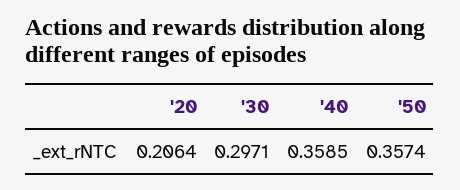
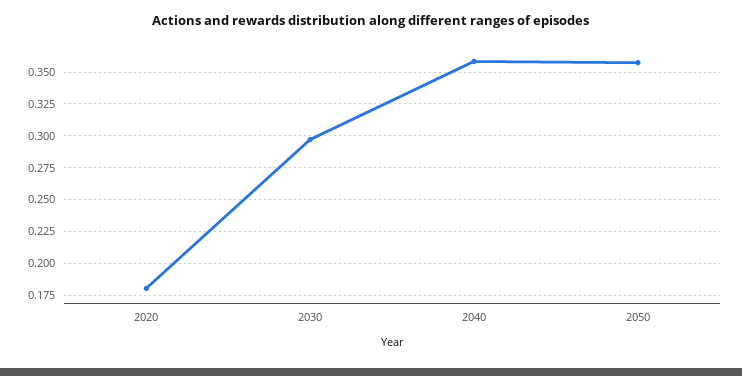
  {
-   "'20": 0.2064,
+   "'20": 0.18,
    "'30": 0.2971,
    "'40": 0.3585,
    "'50": 0.3574
  }

